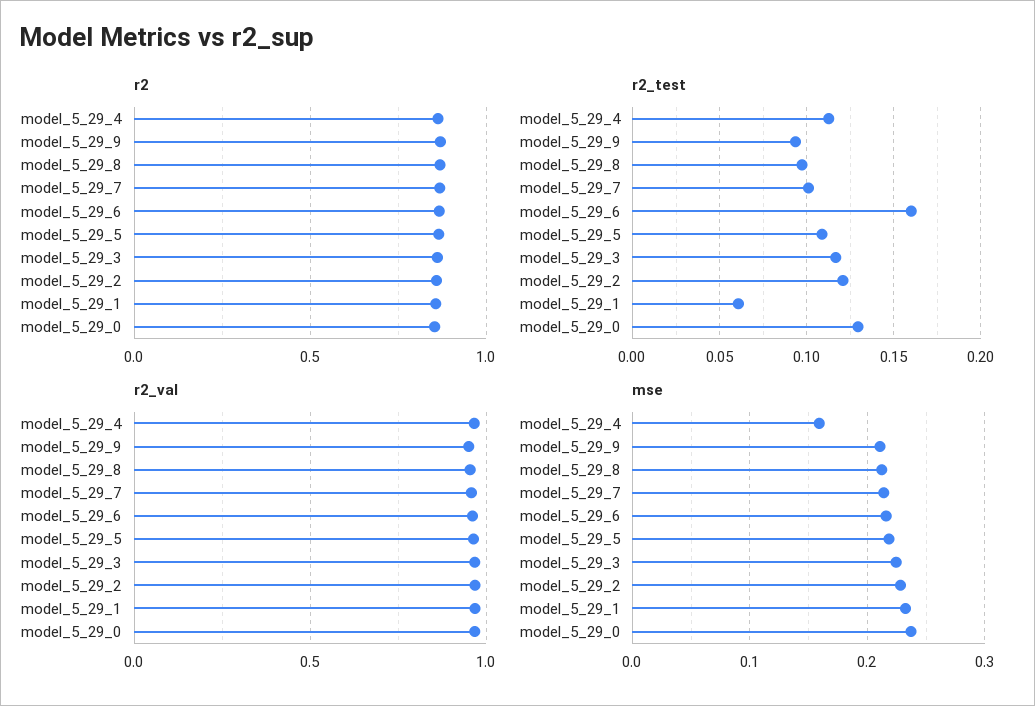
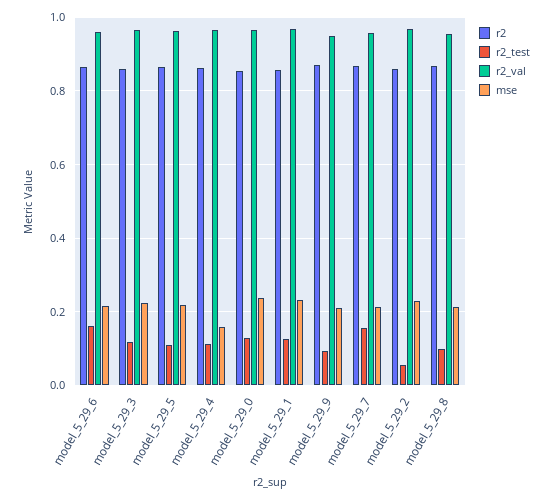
  {
    "r2": {
      "model_5_29_4": 0.86,
      "model_5_29_9": 0.86,
      "model_5_29_8": 0.86,
      "model_5_29_7": 0.86,
      "model_5_29_6": 0.86,
      "model_5_29_5": 0.86,
      "model_5_29_3": 0.86,
      "model_5_29_2": 0.86,
      "model_5_29_1": 0.86,
      "model_5_29_0": 0.86
    },
    "r2_test": {
      "model_5_29_4": 0.115,
      "model_5_29_9": 0.095,
      "model_5_29_8": 0.095,
-     "model_5_29_7": 0.1,
+     "model_5_29_7": 0.16,
      "model_5_29_6": 0.16,
      "model_5_29_5": 0.11,
      "model_5_29_3": 0.115,
-     "model_5_29_2": 0.12,
+     "model_5_29_2": 0.06,
-     "model_5_29_1": 0.06,
+     "model_5_29_1": 0.12,
      "model_5_29_0": 0.13
    },
    "r2_val": {
      "model_5_29_4": 0.96,
      "model_5_29_9": 0.94,
      "model_5_29_8": 0.96,
      "model_5_29_7": 0.96,
      "model_5_29_6": 0.96,
      "model_5_29_5": 0.96,
      "model_5_29_3": 0.96,
      "model_5_29_2": 0.96,
      "model_5_29_1": 0.96,
      "model_5_29_0": 0.96
    },
    "mse": {
      "model_5_29_4": 0.16,
      "model_5_29_9": 0.21,
      "model_5_29_8": 0.21,
      "model_5_29_7": 0.21,
      "model_5_29_6": 0.22,
      "model_5_29_5": 0.22,
      "model_5_29_3": 0.22,
      "model_5_29_2": 0.23,
      "model_5_29_1": 0.23,
      "model_5_29_0": 0.24
    }
  }

